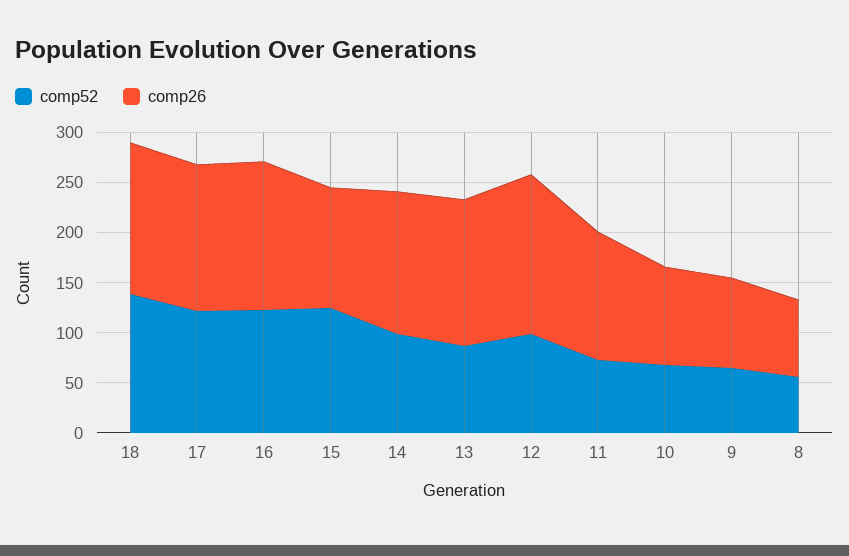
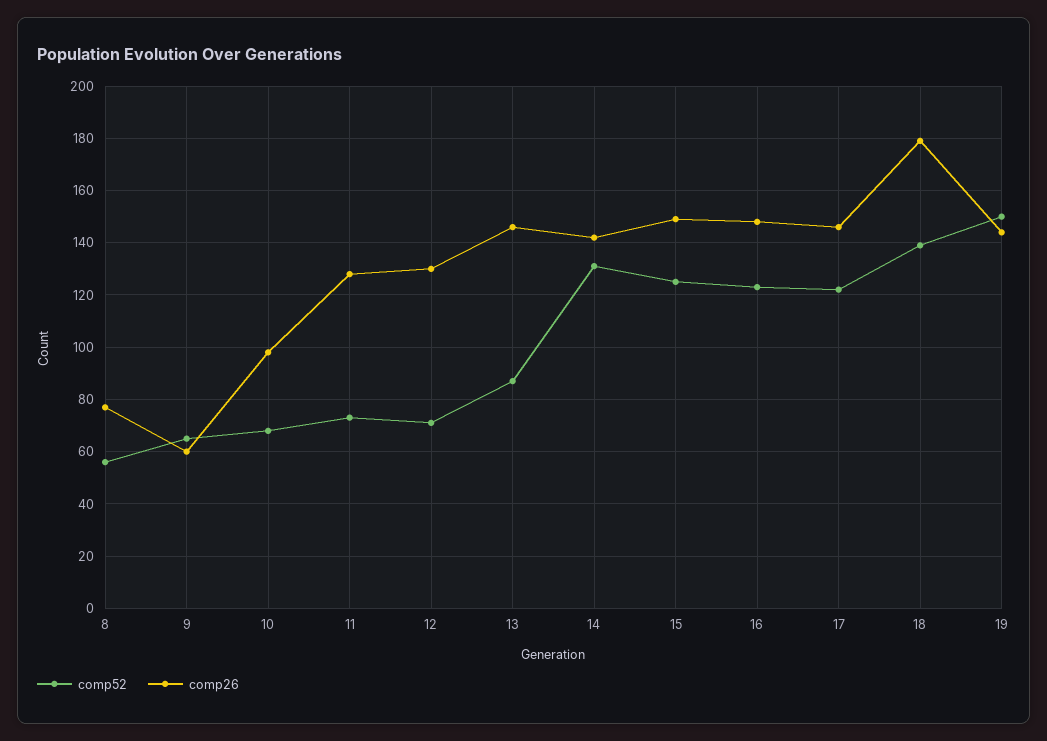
  {
    "comp52": {
      "18": 140,
      "17": 120,
      "16": 125,
      "15": 125,
-     "14": 100,
+     "14": 130,
      "13": 85,
-     "12": 100,
+     "12": 70,
      "11": 75,
      "10": 70,
      "9": 65,
-     "8": 55
+     "8": 55,
+     "19": 150
    },
    "comp26": {
-     "18": 150,
+     "18": 180,
      "17": 145,
      "16": 150,
-     "15": 120,
+     "15": 150,
      "14": 140,
      "13": 145,
-     "12": 160,
+     "12": 130,
      "11": 130,
      "10": 100,
-     "9": 90,
+     "9": 60,
-     "8": 75
+     "8": 75,
+     "19": 145
    }
  }

